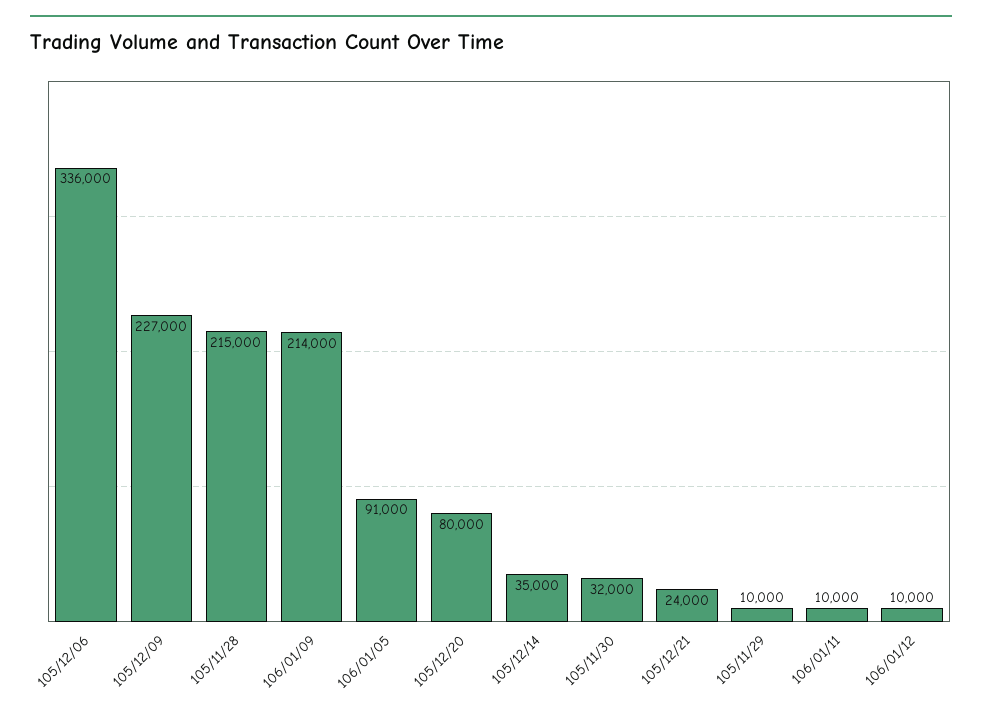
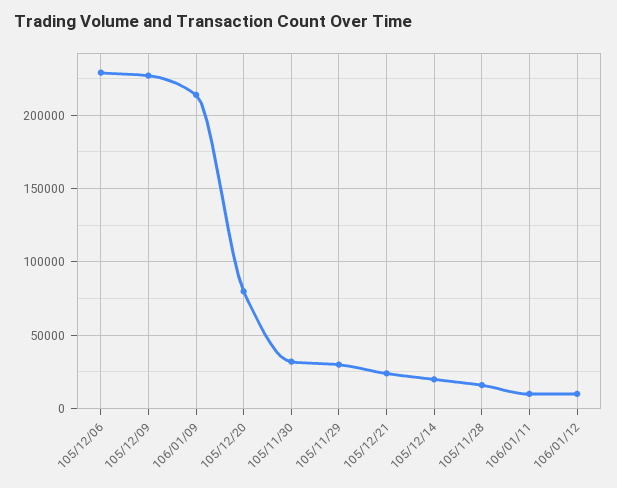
  {
-   "105/12/06": 336000,
+   "105/12/06": 230000,
    "105/12/09": 227000,
-   "105/11/28": 215000,
+   "105/11/28": 15000,
    "106/01/09": 214000,
-   "106/01/05": 91000,
    "105/12/20": 80000,
-   "105/12/14": 35000,
+   "105/12/14": 20000,
    "105/11/30": 32000,
    "105/12/21": 24000,
-   "105/11/29": 10000,
+   "105/11/29": 30000,
    "106/01/11": 10000,
    "106/01/12": 10000
  }

